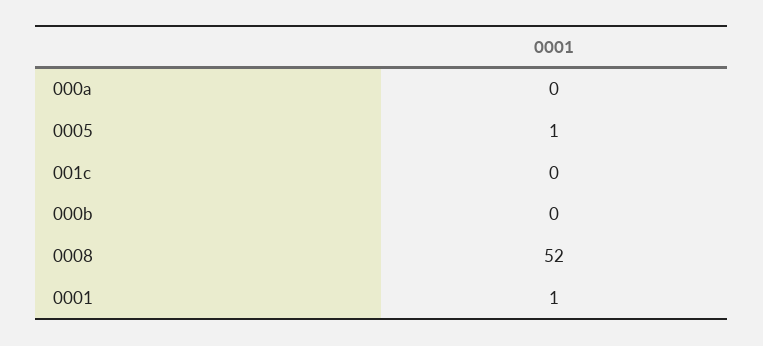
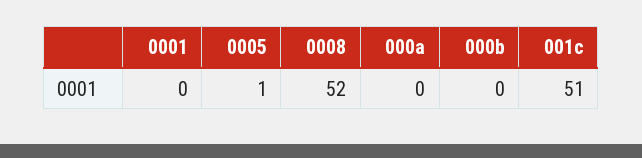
  {
    "000a": 0,
    "0005": 1,
-   "001c": 0,
+   "001c": 51,
    "000b": 0,
    "0008": 52,
-   "0001": 1
+   "0001": 0
  }

